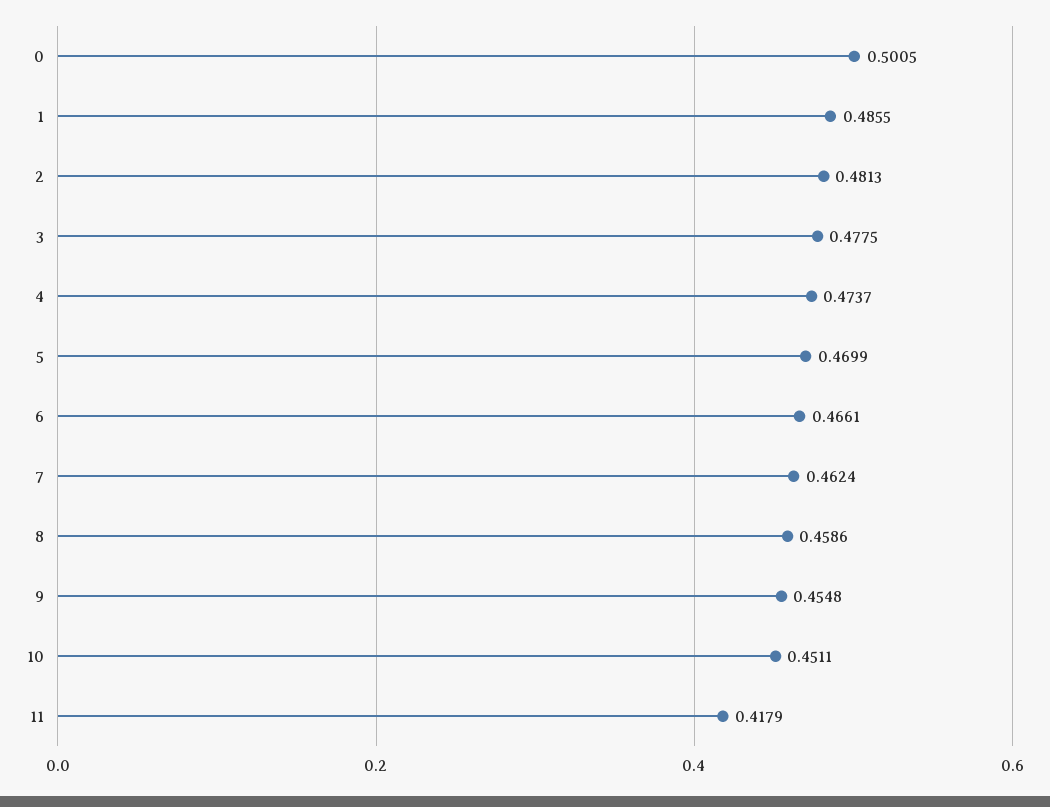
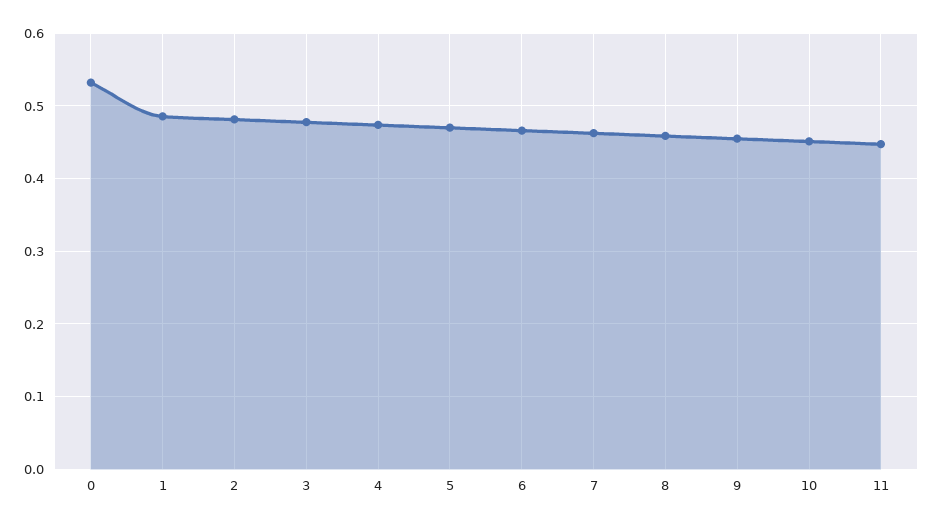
  {
-   "0": 0.5005,
+   "0": 0.53,
    "1": 0.4855,
    "2": 0.4813,
    "3": 0.4775,
    "4": 0.4737,
    "5": 0.4699,
    "6": 0.4661,
    "7": 0.4624,
    "8": 0.4586,
    "9": 0.4548,
    "10": 0.4511,
-   "11": 0.4179
+   "11": 0.45
  }

